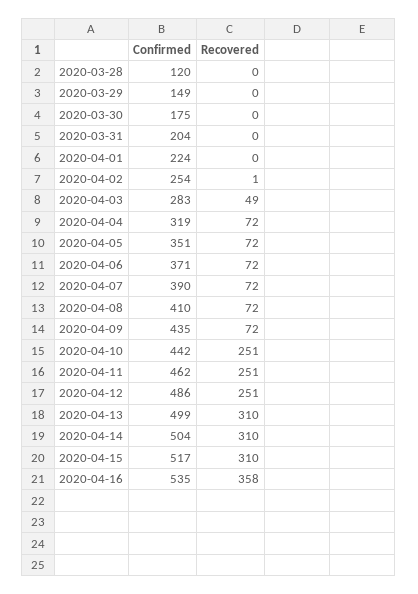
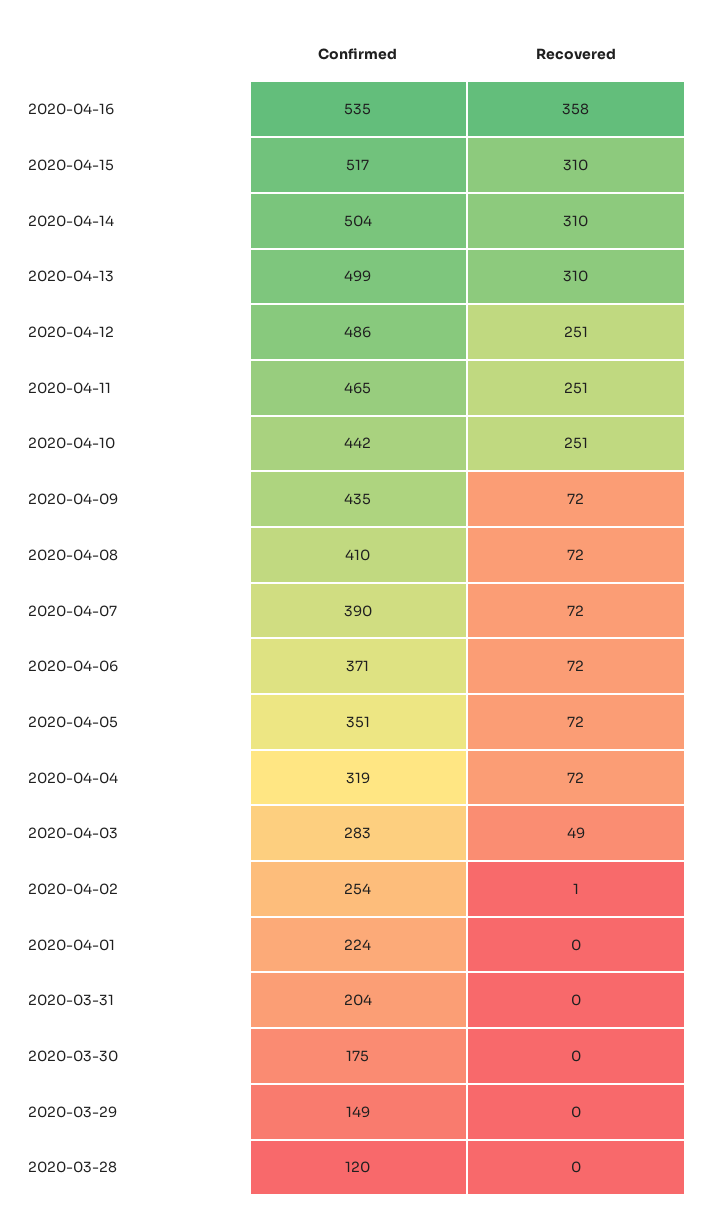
  {
    "Confirmed": {
      "2020-03-28": 120,
      "2020-03-29": 149,
      "2020-03-30": 175,
      "2020-03-31": 204,
      "2020-04-01": 224,
      "2020-04-02": 254,
      "2020-04-03": 283,
      "2020-04-04": 319,
      "2020-04-05": 351,
      "2020-04-06": 371,
      "2020-04-07": 390,
      "2020-04-08": 410,
      "2020-04-09": 435,
      "2020-04-10": 442,
-     "2020-04-11": 462,
+     "2020-04-11": 465,
      "2020-04-12": 486,
      "2020-04-13": 499,
      "2020-04-14": 504,
      "2020-04-15": 517,
      "2020-04-16": 535
    },
    "Recovered": {
      "2020-03-28": 0,
      "2020-03-29": 0,
      "2020-03-30": 0,
      "2020-03-31": 0,
      "2020-04-01": 0,
      "2020-04-02": 1,
      "2020-04-03": 49,
      "2020-04-04": 72,
      "2020-04-05": 72,
      "2020-04-06": 72,
      "2020-04-07": 72,
      "2020-04-08": 72,
      "2020-04-09": 72,
      "2020-04-10": 251,
      "2020-04-11": 251,
      "2020-04-12": 251,
      "2020-04-13": 310,
      "2020-04-14": 310,
      "2020-04-15": 310,
      "2020-04-16": 358
    }
  }

